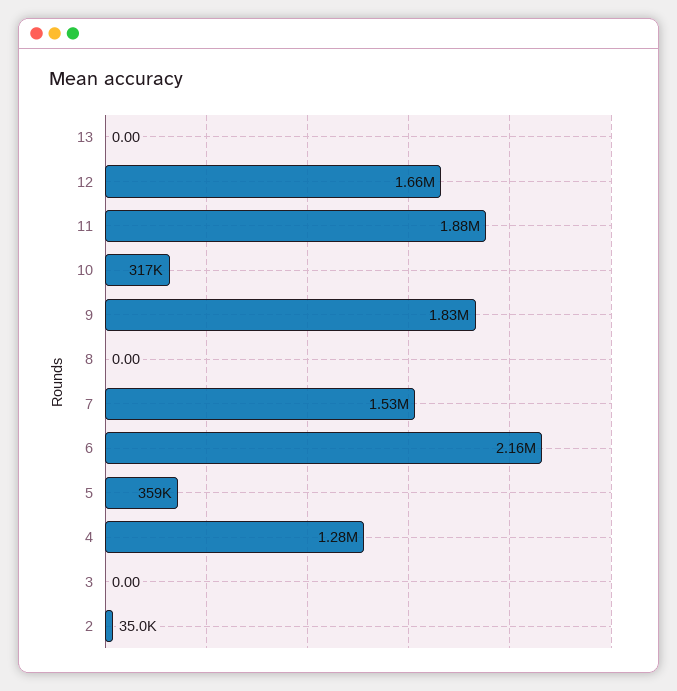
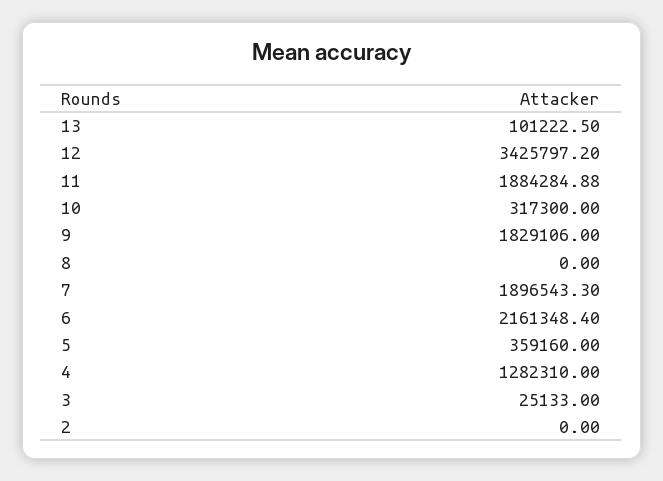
  {
-   "13": 0,
+   "13": 101222.5,
-   "12": 1660000,
+   "12": 3425797.2,
    "11": 1884284.88,
    "10": 317300,
    "9": 1829106,
    "8": 0,
-   "7": 1530000,
+   "7": 1896543.3,
    "6": 2161348.4,
    "5": 359160,
    "4": 1282310,
-   "3": 0,
+   "3": 25133,
-   "2": 35000
+   "2": 0
  }

